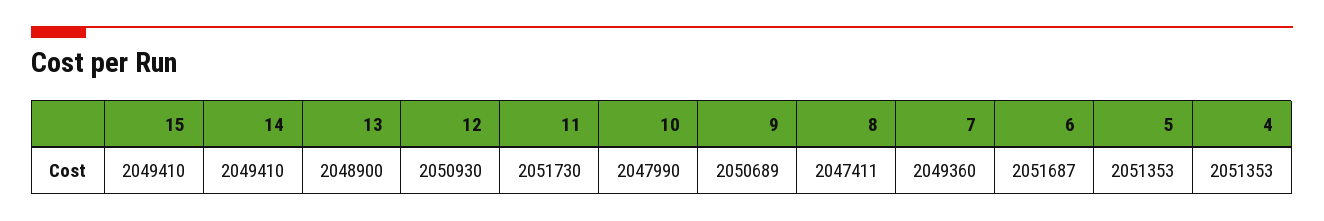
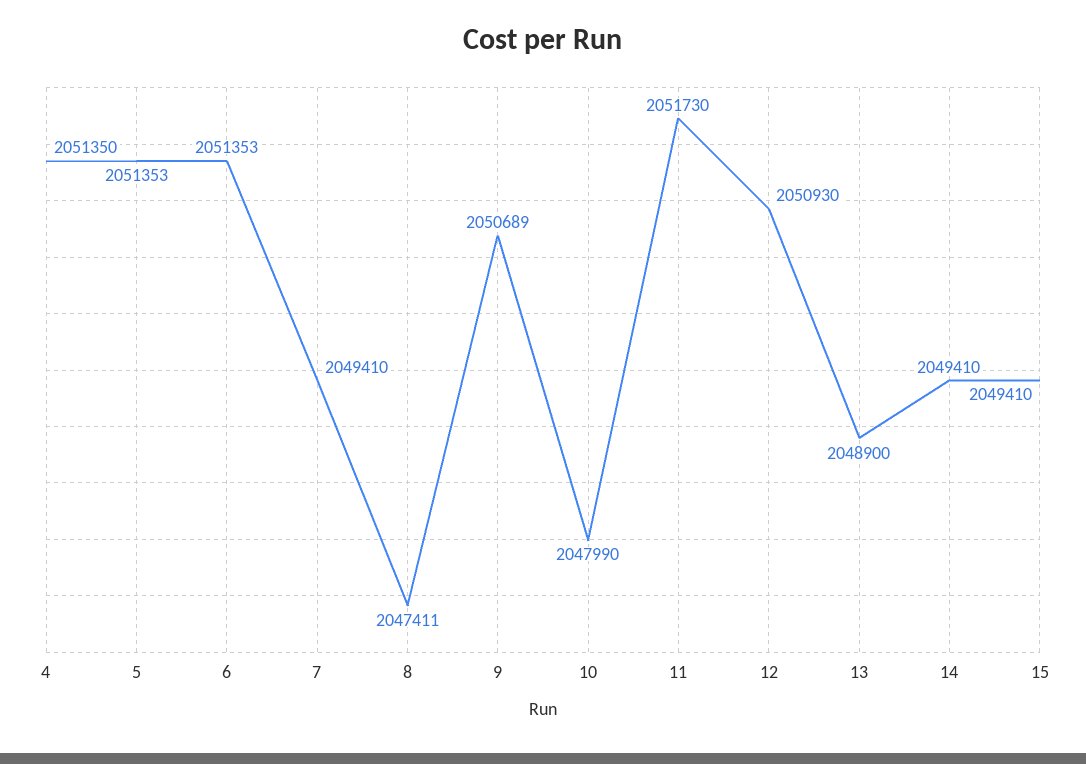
  {
    "15": 2049410,
    "14": 2049410,
    "13": 2048900,
    "12": 2050930,
    "11": 2051730,
    "10": 2047990,
    "9": 2050689,
    "8": 2047411,
-   "7": 2049360,
+   "7": 2049410,
-   "6": 2051687,
+   "6": 2051353,
    "5": 2051353,
-   "4": 2051353
+   "4": 2051350
  }

